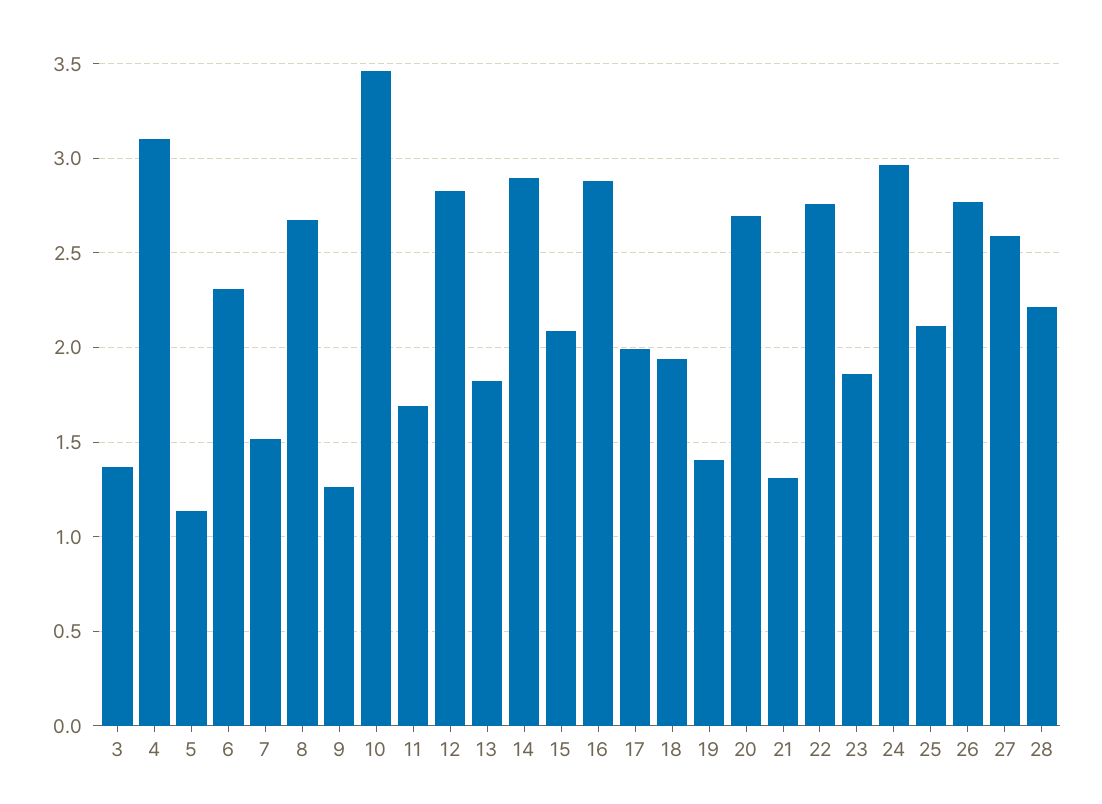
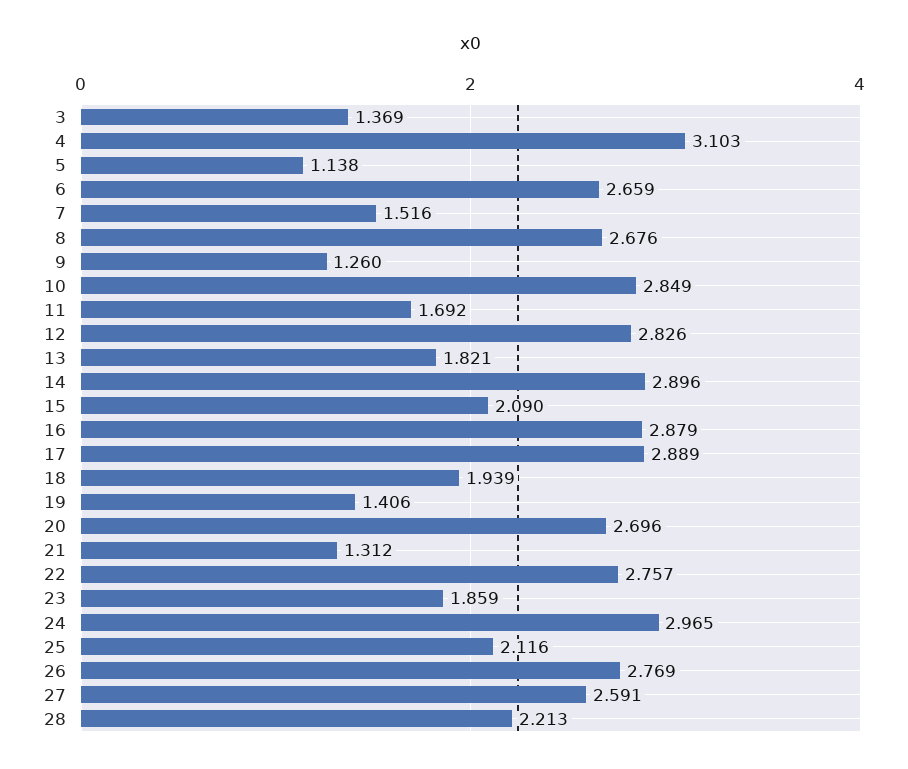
  {
    "3": 1.369,
    "4": 3.103,
    "5": 1.138,
-   "6": 2.3,
+   "6": 2.659,
    "7": 1.516,
    "8": 2.676,
    "9": 1.26,
-   "10": 3.45,
+   "10": 2.849,
    "11": 1.692,
    "12": 2.826,
    "13": 1.821,
    "14": 2.896,
    "15": 2.09,
    "16": 2.879,
-   "17": 2,
+   "17": 2.889,
    "18": 1.939,
    "19": 1.406,
    "20": 2.696,
    "21": 1.312,
    "22": 2.757,
    "23": 1.859,
    "24": 2.965,
    "25": 2.116,
    "26": 2.769,
    "27": 2.591,
    "28": 2.213
  }

